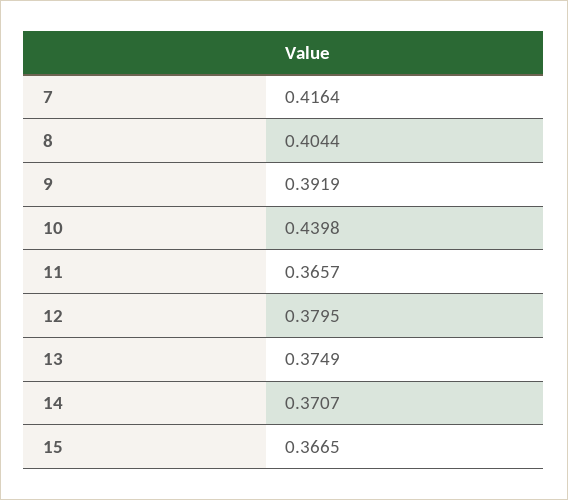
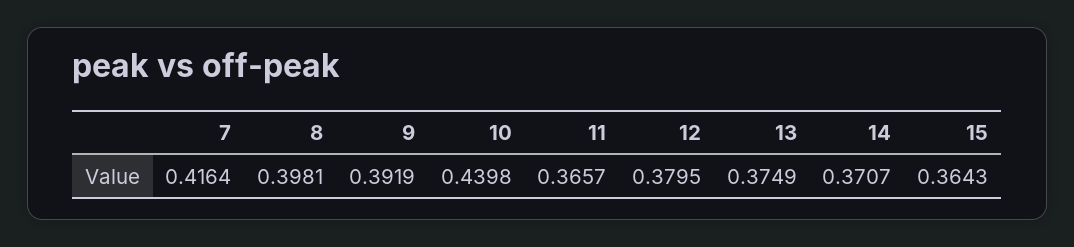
  {
    "7": 0.4164,
-   "8": 0.4044,
+   "8": 0.3981,
    "9": 0.3919,
    "10": 0.4398,
    "11": 0.3657,
    "12": 0.3795,
    "13": 0.3749,
    "14": 0.3707,
-   "15": 0.3665
+   "15": 0.3643
  }

